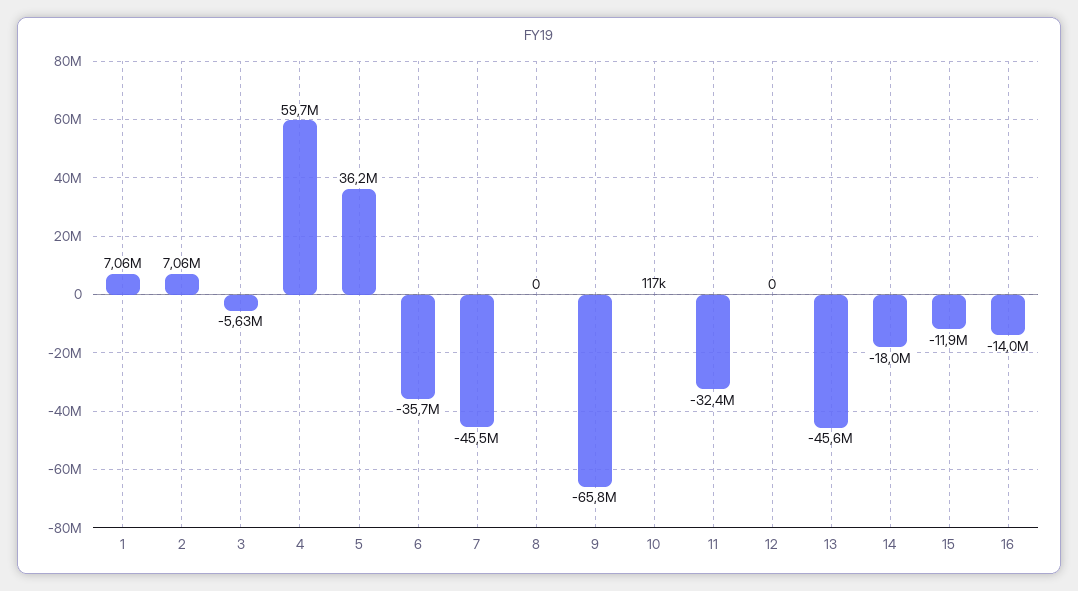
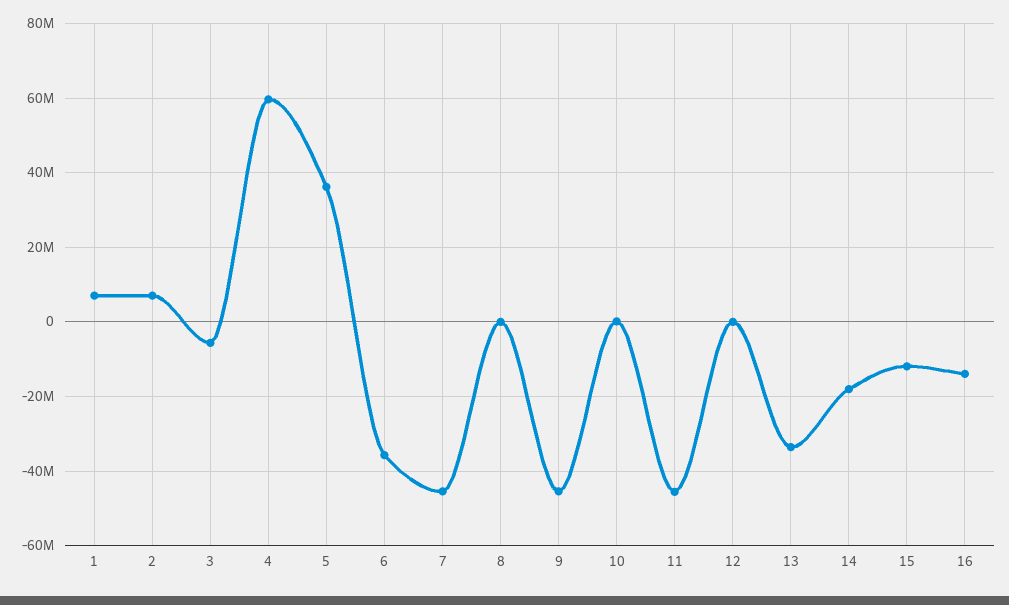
  {
    "1": 7060000,
    "2": 7060000,
    "3": -5630000,
    "4": 59700000,
    "5": 36200000,
    "6": -35700000,
    "7": -45500000,
    "8": 0,
-   "9": -65800000,
+   "9": -46000000,
    "10": 117000,
-   "11": -32400000,
+   "11": -46000000,
    "12": 0,
-   "13": -45600000,
+   "13": -34000000,
    "14": -18000000,
    "15": -11900000,
    "16": -14000000
  }

